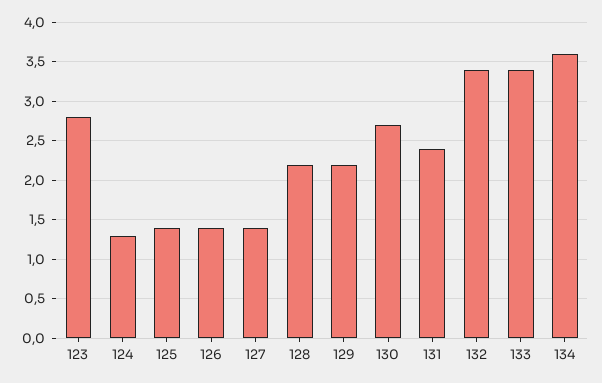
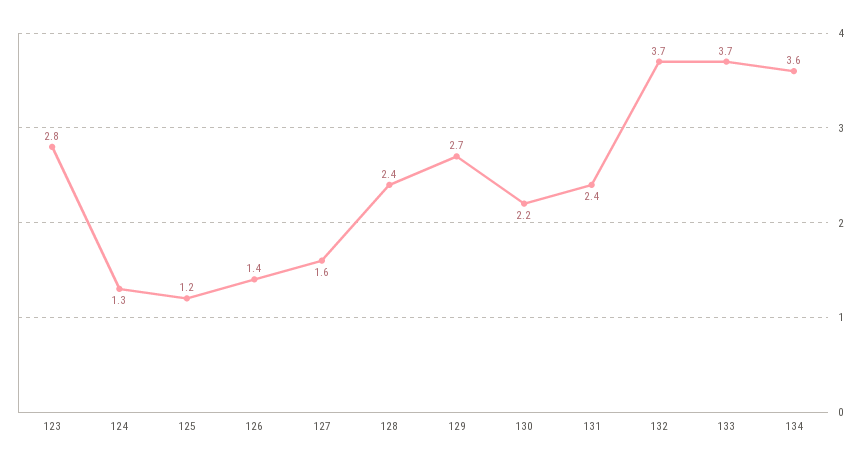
  {
    "123": 2.8,
    "124": 1.3,
-   "125": 1.4,
+   "125": 1.2,
    "126": 1.4,
-   "127": 1.4,
+   "127": 1.6,
-   "128": 2.2,
+   "128": 2.4,
-   "129": 2.2,
+   "129": 2.7,
-   "130": 2.7,
+   "130": 2.2,
    "131": 2.4,
-   "132": 3.4,
+   "132": 3.7,
-   "133": 3.4,
+   "133": 3.7,
    "134": 3.6
  }

